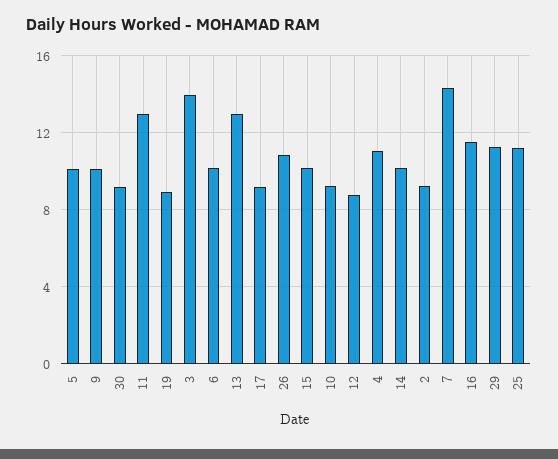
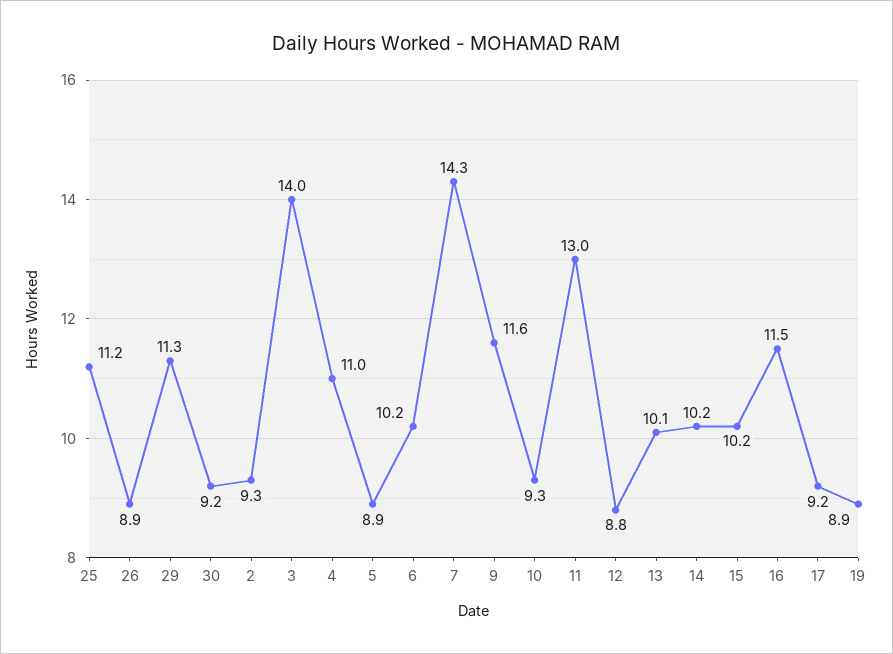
  {
-   "5": 10,
+   "5": 8.9,
-   "9": 10,
+   "9": 11.6,
    "30": 9.2,
    "11": 13,
    "19": 8.9,
    "3": 14,
    "6": 10.2,
-   "13": 13,
+   "13": 10.1,
    "17": 9.2,
-   "26": 11,
+   "26": 8.9,
    "15": 10.2,
    "10": 9.3,
    "12": 8.8,
    "4": 11,
    "14": 10.2,
    "2": 9.3,
    "7": 14.3,
    "16": 11.5,
    "29": 11.3,
    "25": 11.2
  }

